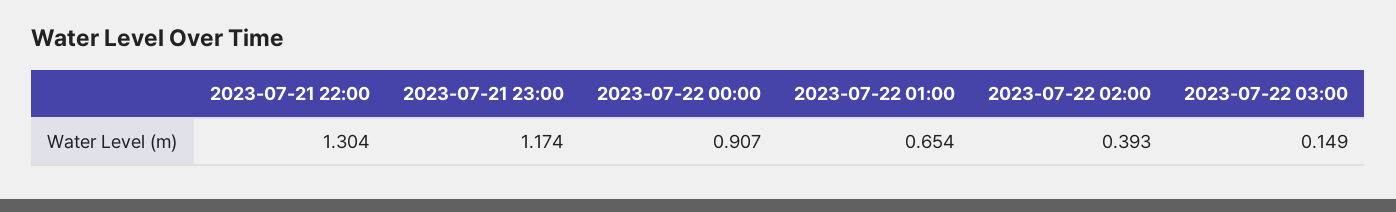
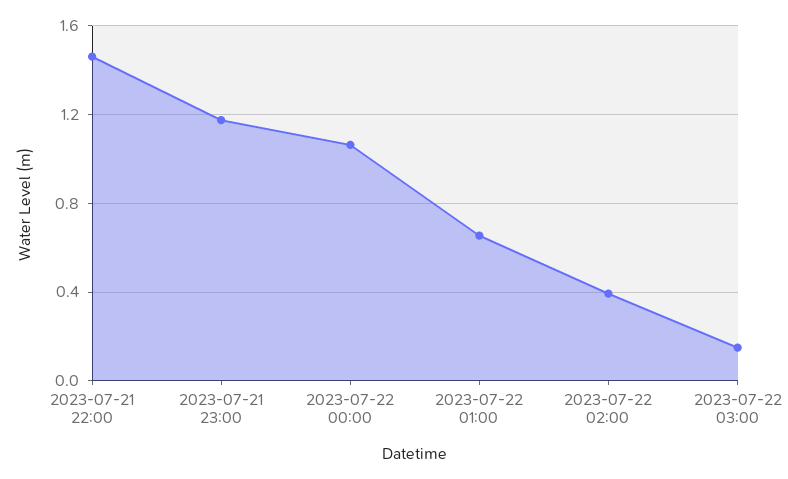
  {
-   "2023-07-21 22:00": 1.304,
+   "2023-07-21 22:00": 1.45,
    "2023-07-21 23:00": 1.174,
-   "2023-07-22 00:00": 0.907,
+   "2023-07-22 00:00": 1.05,
    "2023-07-22 01:00": 0.654,
    "2023-07-22 02:00": 0.393,
    "2023-07-22 03:00": 0.149
  }

